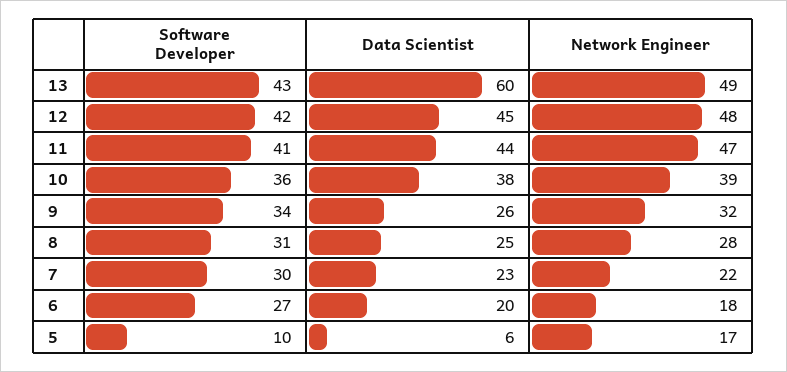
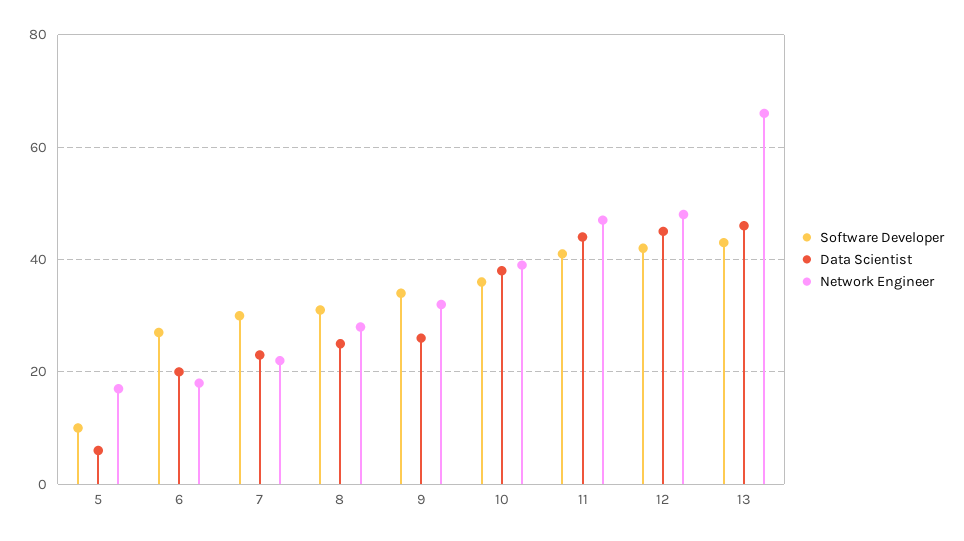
  {
    "Software Developer": {
      "13": 43,
      "12": 42,
      "11": 41,
      "10": 36,
      "9": 34,
      "8": 31,
      "7": 30,
      "6": 27,
      "5": 10
    },
    "Data Scientist": {
-     "13": 60,
+     "13": 45,
      "12": 45,
      "11": 44,
      "10": 38,
      "9": 26,
      "8": 25,
      "7": 23,
      "6": 20,
      "5": 6
    },
    "Network Engineer": {
-     "13": 49,
+     "13": 65,
      "12": 48,
      "11": 47,
      "10": 39,
      "9": 32,
      "8": 28,
      "7": 22,
      "6": 18,
      "5": 17
    }
  }

